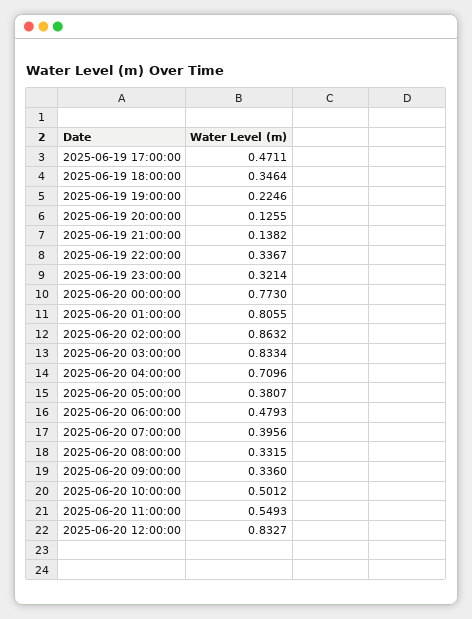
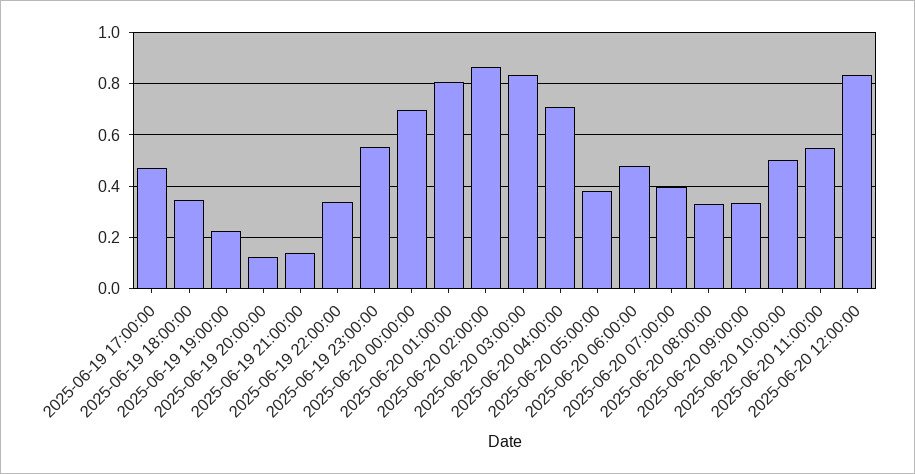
  {
    "2025-06-19 17:00:00": 0.4711,
    "2025-06-19 18:00:00": 0.3464,
    "2025-06-19 19:00:00": 0.2246,
    "2025-06-19 20:00:00": 0.1255,
    "2025-06-19 21:00:00": 0.1382,
    "2025-06-19 22:00:00": 0.3367,
-   "2025-06-19 23:00:00": 0.3214,
+   "2025-06-19 23:00:00": 0.55,
-   "2025-06-20 00:00:00": 0.773,
+   "2025-06-20 00:00:00": 0.7,
    "2025-06-20 01:00:00": 0.8055,
    "2025-06-20 02:00:00": 0.8632,
    "2025-06-20 03:00:00": 0.8334,
    "2025-06-20 04:00:00": 0.7096,
    "2025-06-20 05:00:00": 0.3807,
    "2025-06-20 06:00:00": 0.4793,
    "2025-06-20 07:00:00": 0.3956,
    "2025-06-20 08:00:00": 0.3315,
    "2025-06-20 09:00:00": 0.336,
    "2025-06-20 10:00:00": 0.5012,
    "2025-06-20 11:00:00": 0.5493,
    "2025-06-20 12:00:00": 0.8327
  }

